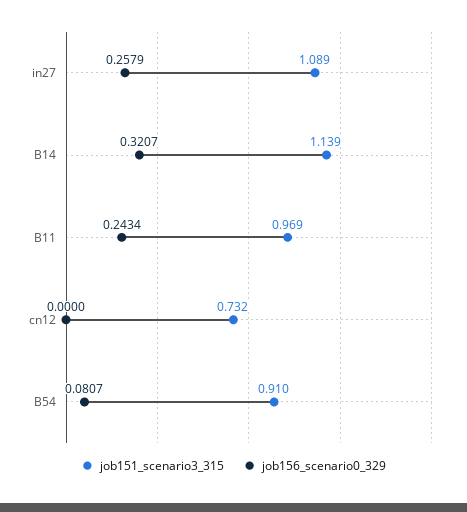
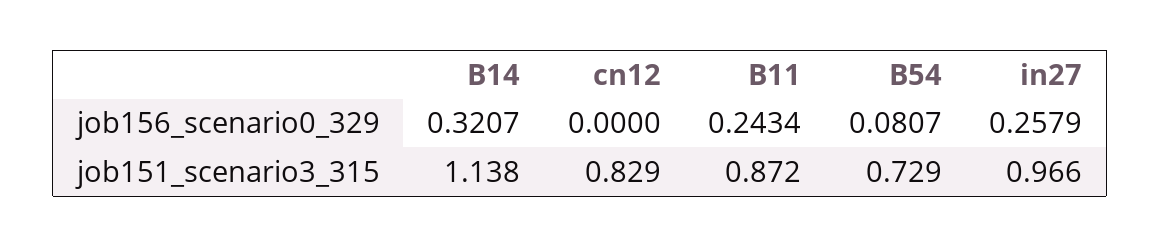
  {
    "job151_scenario3_315": {
-     "in27": 1.089,
+     "in27": 0.966,
-     "B14": 1.139,
+     "B14": 1.138,
-     "B11": 0.969,
+     "B11": 0.872,
-     "cn12": 0.732,
+     "cn12": 0.829,
-     "B54": 0.91
+     "B54": 0.729
    },
    "job156_scenario0_329": {
      "in27": 0.2579,
      "B14": 0.3207,
      "B11": 0.2434,
      "cn12": 0,
      "B54": 0.0807
    }
  }

